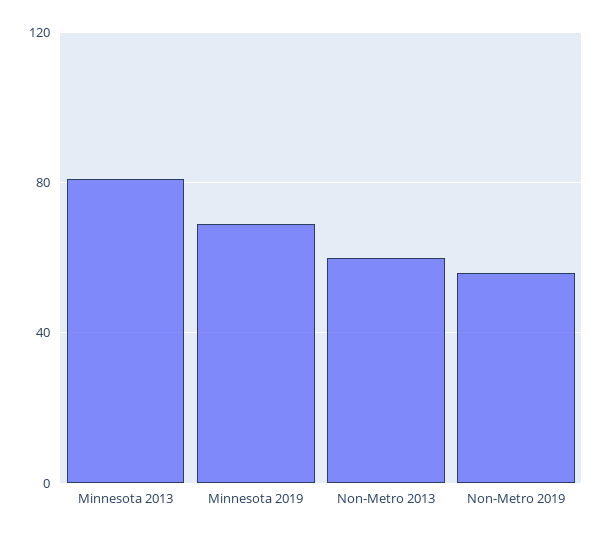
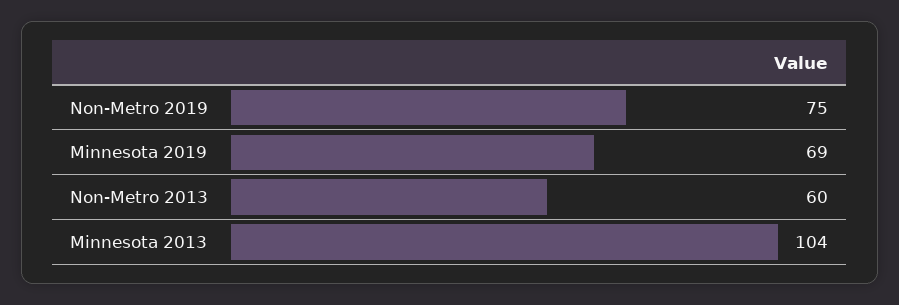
  {
-   "Minnesota 2013": 80,
+   "Minnesota 2013": 104,
    "Minnesota 2019": 69,
    "Non-Metro 2013": 60,
-   "Non-Metro 2019": 55
+   "Non-Metro 2019": 75
  }

